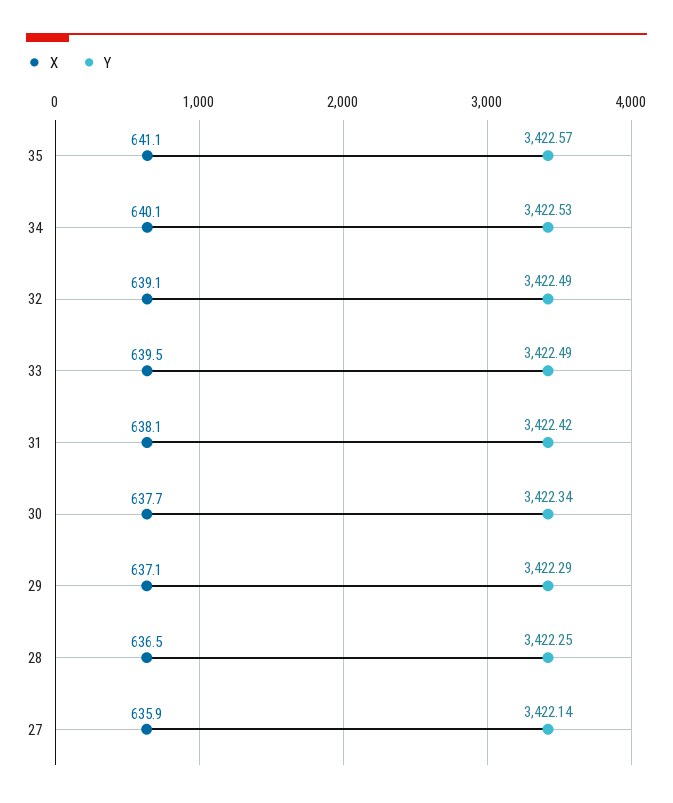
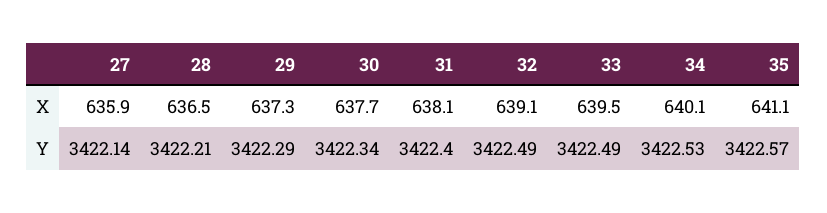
  {
    "X": {
      "35": 641.1,
      "34": 640.1,
      "32": 639.1,
      "33": 639.5,
      "31": 638.1,
      "30": 637.7,
-     "29": 637.1,
+     "29": 637.3,
      "28": 636.5,
      "27": 635.9
    },
    "Y": {
      "35": 3422.57,
      "34": 3422.53,
      "32": 3422.49,
      "33": 3422.49,
-     "31": 3422.42,
+     "31": 3422.4,
      "30": 3422.34,
      "29": 3422.29,
-     "28": 3422.25,
+     "28": 3422.21,
      "27": 3422.14
    }
  }

